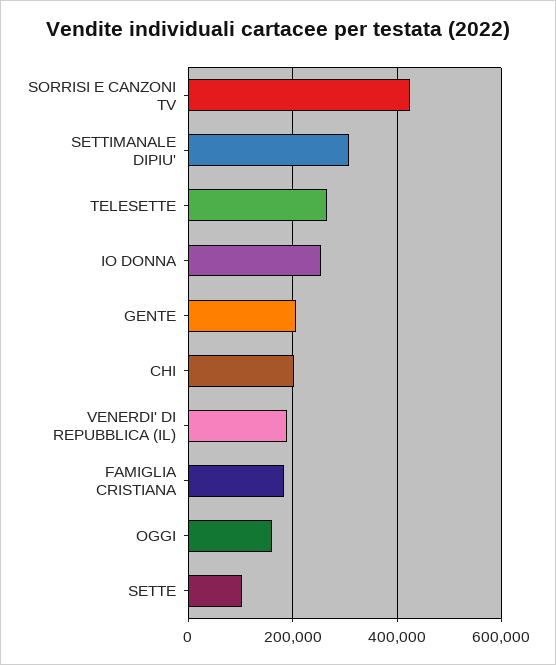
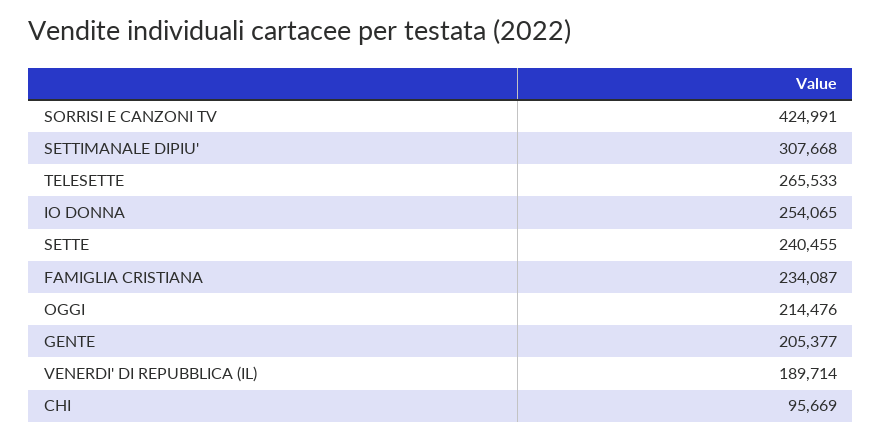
  {
    "SORRISI E CANZONI TV": 424991,
    "SETTIMANALE DIPIU'": 307668,
    "TELESETTE": 265533,
    "IO DONNA": 254065,
    "GENTE": 205377,
-   "CHI": 200000,
+   "CHI": 95669,
    "VENERDI' DI REPUBBLICA (IL)": 189714,
-   "FAMIGLIA CRISTIANA": 180000,
+   "FAMIGLIA CRISTIANA": 234087,
-   "OGGI": 160000,
+   "OGGI": 214476,
-   "SETTE": 100000
+   "SETTE": 240455
  }

